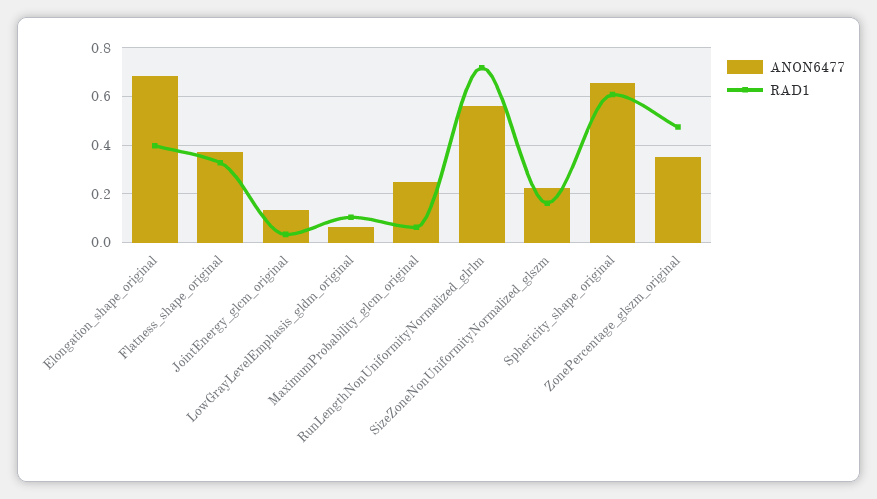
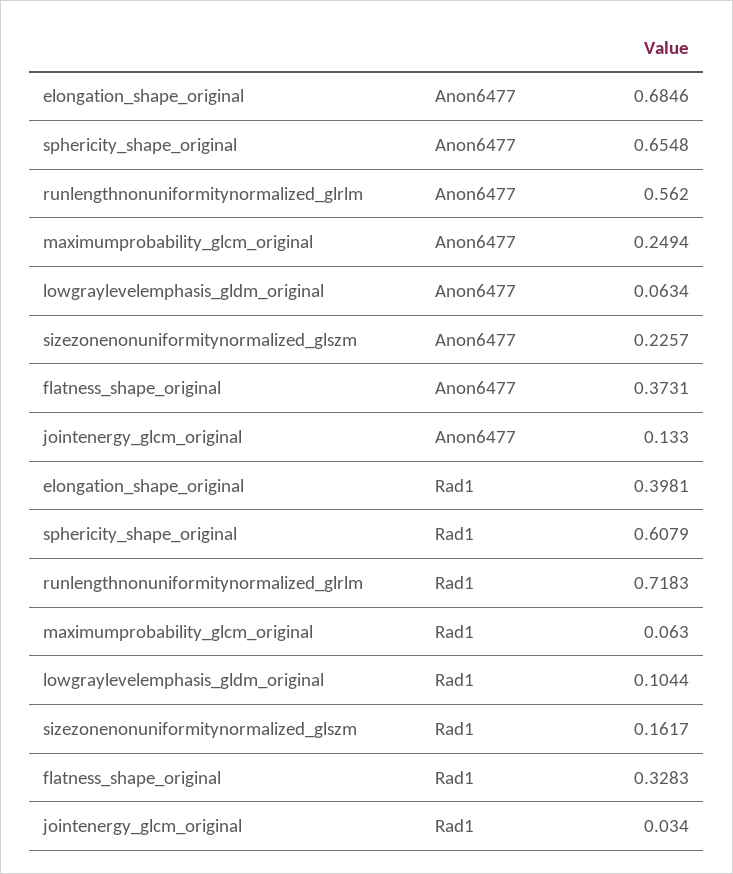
  {
    "ANON6477": {
      "Elongation_shape_original": 0.6846,
      "Flatness_shape_original": 0.3731,
      "JointEnergy_glcm_original": 0.133,
      "LowGrayLevelEmphasis_gldm_original": 0.0634,
      "MaximumProbability_glcm_original": 0.2494,
      "RunLengthNonUniformityNormalized_glrlm": 0.562,
      "SizeZoneNonUniformityNormalized_glszm": 0.2257,
-     "Sphericity_shape_original": 0.6548,
+     "Sphericity_shape_original": 0.6548
-     "ZonePercentage_glszm_original": 0.35
    },
    "RAD1": {
      "Elongation_shape_original": 0.3981,
      "Flatness_shape_original": 0.3283,
      "JointEnergy_glcm_original": 0.034,
      "LowGrayLevelEmphasis_gldm_original": 0.1044,
      "MaximumProbability_glcm_original": 0.063,
      "RunLengthNonUniformityNormalized_glrlm": 0.7183,
      "SizeZoneNonUniformityNormalized_glszm": 0.1617,
-     "Sphericity_shape_original": 0.6079,
+     "Sphericity_shape_original": 0.6079
-     "ZonePercentage_glszm_original": 0.475
    }
  }

